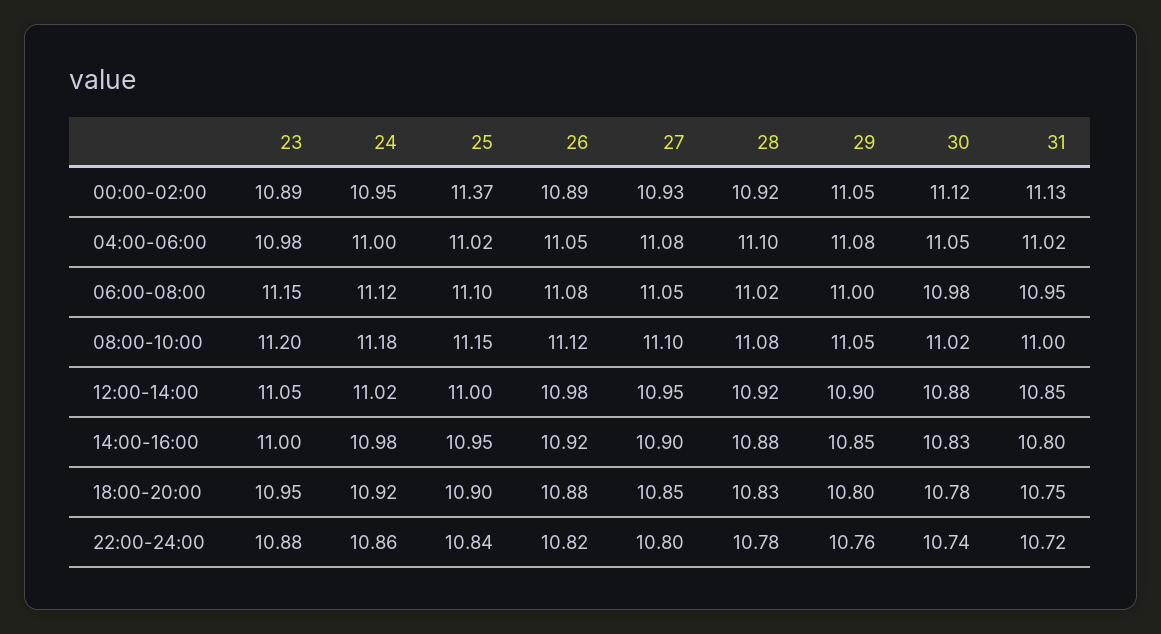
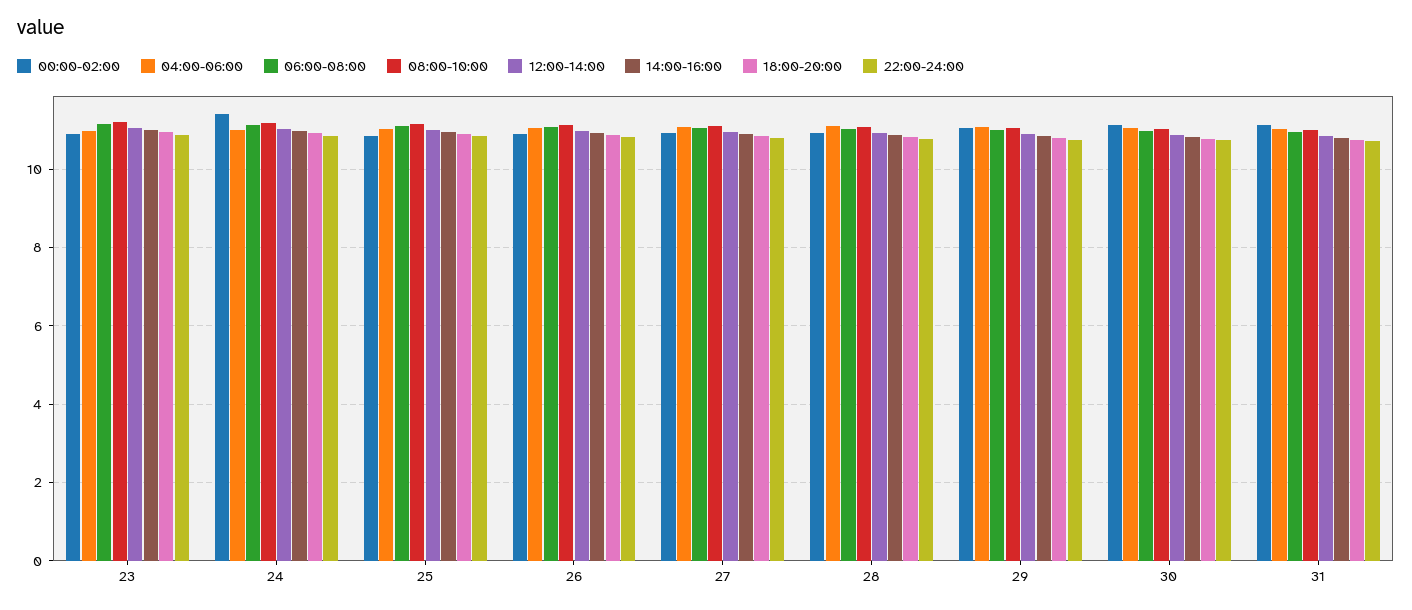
  {
    "00:00-02:00": {
      "23": 10.89,
-     "24": 10.95,
+     "24": 11.4,
-     "25": 11.37,
+     "25": 10.8,
      "26": 10.89,
      "27": 10.93,
      "28": 10.92,
      "29": 11.05,
      "30": 11.12,
      "31": 11.13
    },
    "04:00-06:00": {
      "23": 10.98,
      "24": 11,
      "25": 11.02,
      "26": 11.05,
      "27": 11.08,
      "28": 11.1,
      "29": 11.08,
      "30": 11.05,
      "31": 11.02
    },
    "06:00-08:00": {
      "23": 11.15,
      "24": 11.12,
      "25": 11.1,
      "26": 11.08,
      "27": 11.05,
      "28": 11.02,
      "29": 11,
      "30": 10.98,
      "31": 10.95
    },
    "08:00-10:00": {
      "23": 11.2,
      "24": 11.18,
      "25": 11.15,
      "26": 11.12,
      "27": 11.1,
      "28": 11.08,
      "29": 11.05,
      "30": 11.02,
      "31": 11
    },
    "12:00-14:00": {
      "23": 11.05,
      "24": 11.02,
      "25": 11,
      "26": 10.98,
      "27": 10.95,
      "28": 10.92,
      "29": 10.9,
      "30": 10.88,
      "31": 10.85
    },
    "14:00-16:00": {
      "23": 11,
      "24": 10.98,
      "25": 10.95,
      "26": 10.92,
      "27": 10.9,
      "28": 10.88,
      "29": 10.85,
      "30": 10.83,
      "31": 10.8
    },
    "18:00-20:00": {
      "23": 10.95,
      "24": 10.92,
      "25": 10.9,
      "26": 10.88,
      "27": 10.85,
      "28": 10.83,
      "29": 10.8,
      "30": 10.78,
      "31": 10.75
    },
    "22:00-24:00": {
      "23": 10.88,
      "24": 10.86,
      "25": 10.84,
      "26": 10.82,
      "27": 10.8,
      "28": 10.78,
      "29": 10.76,
      "30": 10.74,
      "31": 10.72
    }
  }

